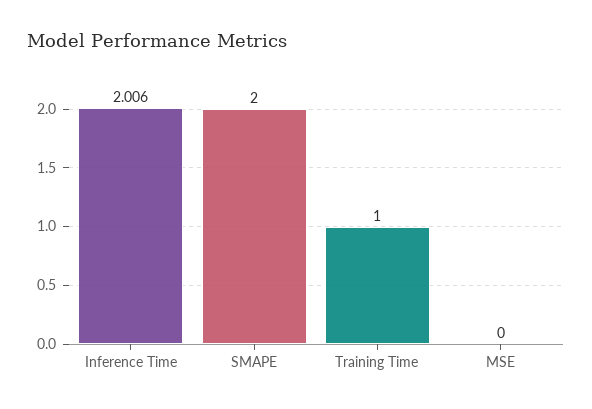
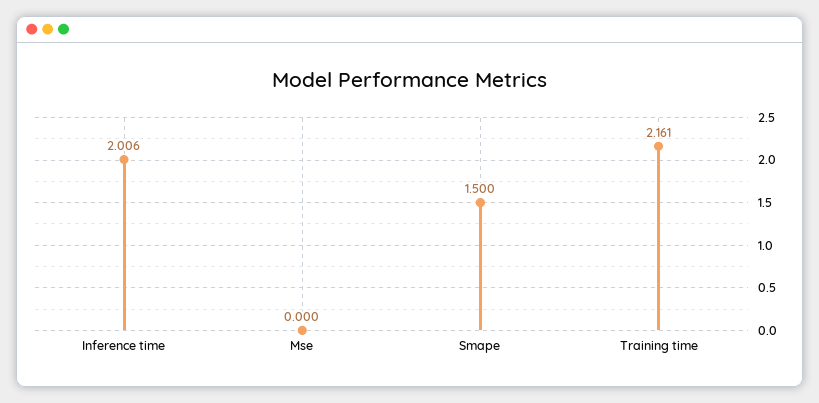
  {
    "Inference Time": 2.006,
-   "SMAPE": 2,
+   "SMAPE": 1.5,
-   "Training Time": 1,
+   "Training Time": 2.161,
    "MSE": 0
  }

